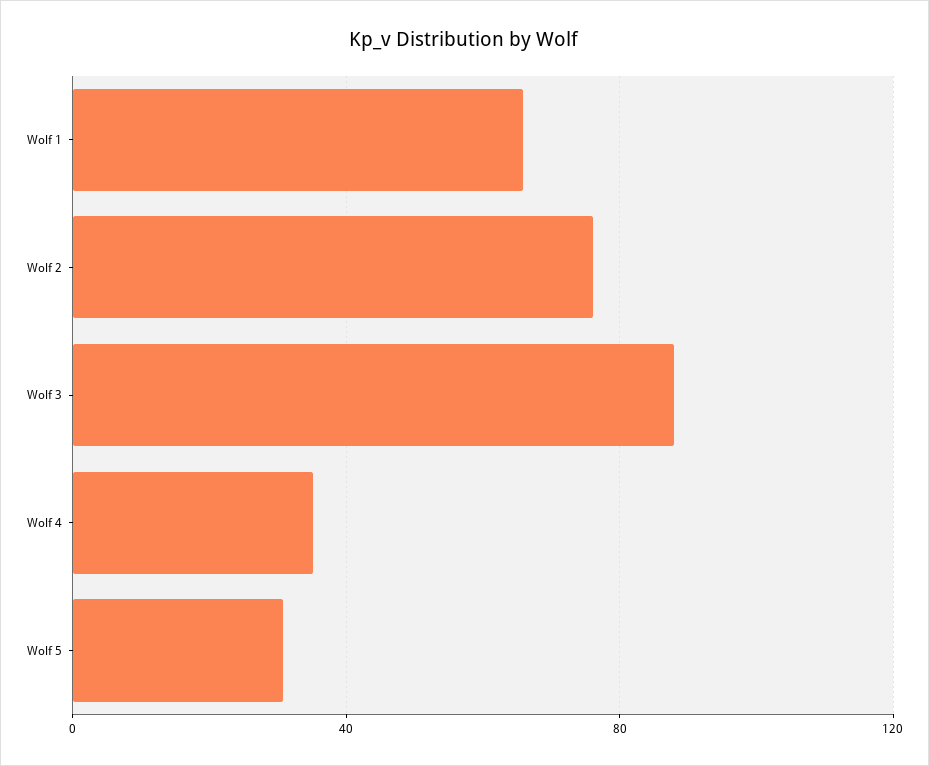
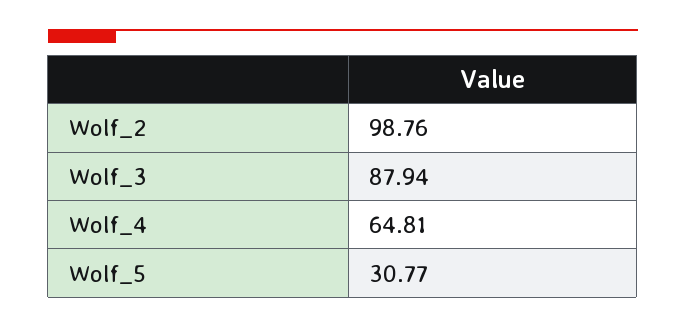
  {
-   "Wolf 1": 65,
-   "Wolf 2": 75,
+   "Wolf 2": 98.76,
    "Wolf 3": 87.94,
-   "Wolf 4": 35,
+   "Wolf 4": 64.81,
    "Wolf 5": 30.77
  }

